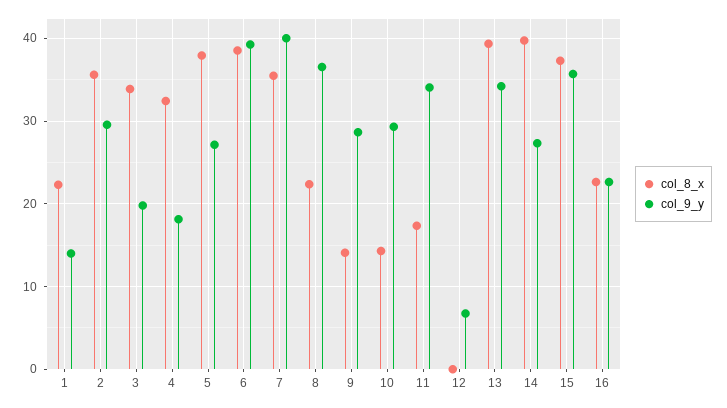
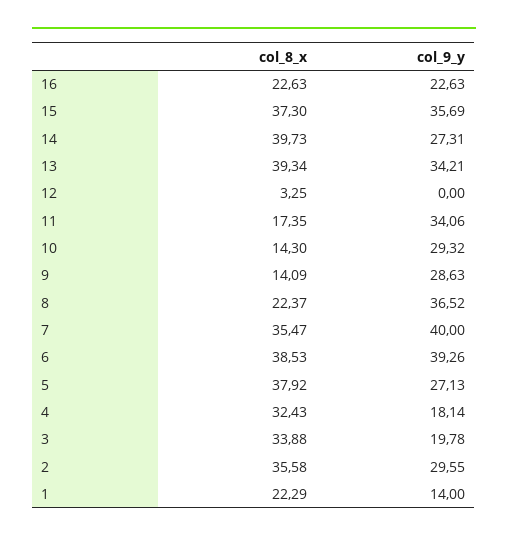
  {
    "col_8_x": {
      "1": 22.29,
      "2": 35.58,
      "3": 33.88,
      "4": 32.43,
      "5": 37.92,
      "6": 38.53,
      "7": 35.47,
      "8": 22.37,
      "9": 14.09,
      "10": 14.3,
      "11": 17.35,
-     "12": 0,
+     "12": 3.25,
      "13": 39.34,
      "14": 39.73,
      "15": 37.3,
      "16": 22.63
    },
    "col_9_y": {
      "1": 14,
      "2": 29.55,
      "3": 19.78,
      "4": 18.14,
      "5": 27.13,
      "6": 39.26,
      "7": 40,
      "8": 36.52,
      "9": 28.63,
      "10": 29.32,
      "11": 34.06,
-     "12": 7,
+     "12": 0,
      "13": 34.21,
      "14": 27.31,
      "15": 35.69,
      "16": 22.63
    }
  }

